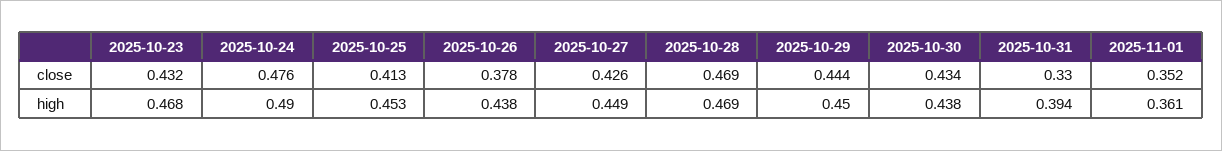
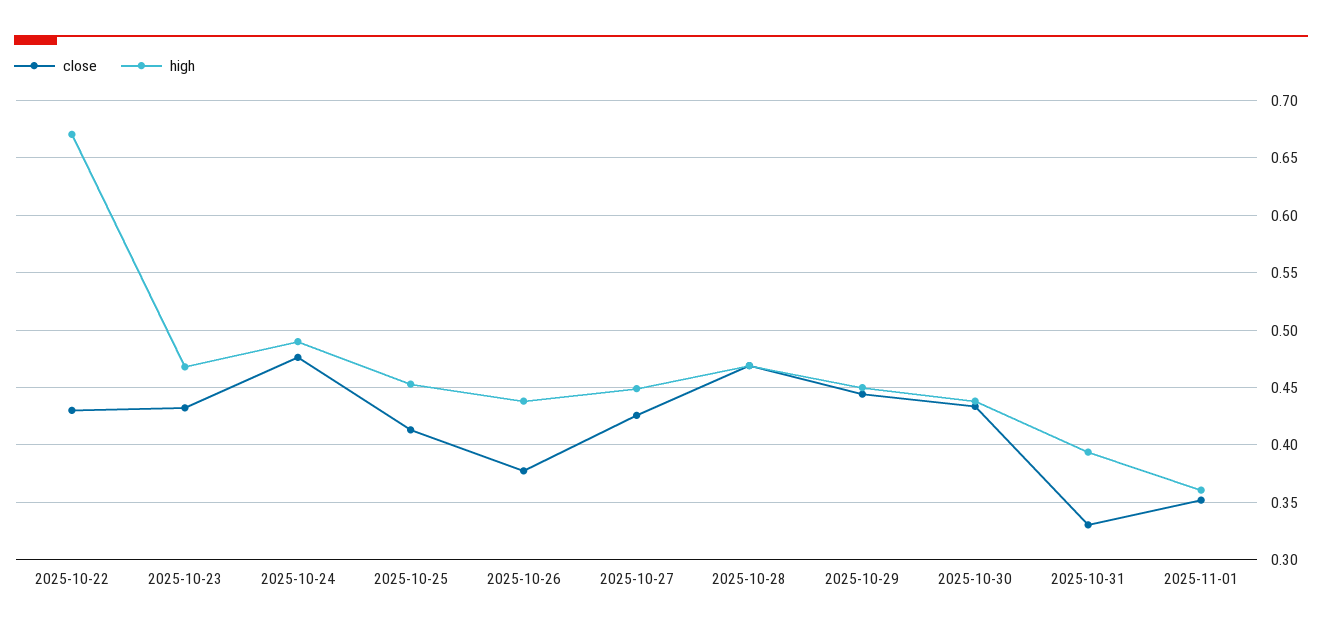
  {
    "close": {
      "2025-10-23": 0.432,
      "2025-10-24": 0.476,
      "2025-10-25": 0.413,
      "2025-10-26": 0.378,
      "2025-10-27": 0.426,
      "2025-10-28": 0.469,
      "2025-10-29": 0.444,
      "2025-10-30": 0.434,
      "2025-10-31": 0.33,
-     "2025-11-01": 0.352
+     "2025-11-01": 0.352,
+     "2025-10-22": 0.43
    },
    "high": {
      "2025-10-23": 0.468,
      "2025-10-24": 0.49,
      "2025-10-25": 0.453,
      "2025-10-26": 0.438,
      "2025-10-27": 0.449,
      "2025-10-28": 0.469,
      "2025-10-29": 0.45,
      "2025-10-30": 0.438,
      "2025-10-31": 0.394,
-     "2025-11-01": 0.361
+     "2025-11-01": 0.361,
+     "2025-10-22": 0.67
    }
  }

